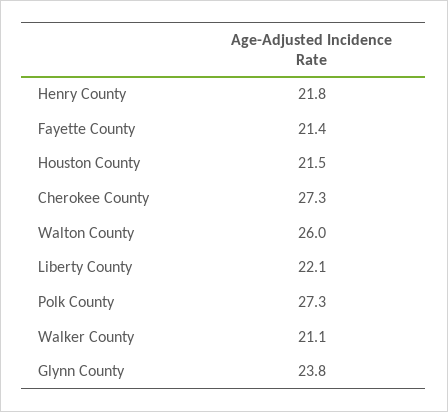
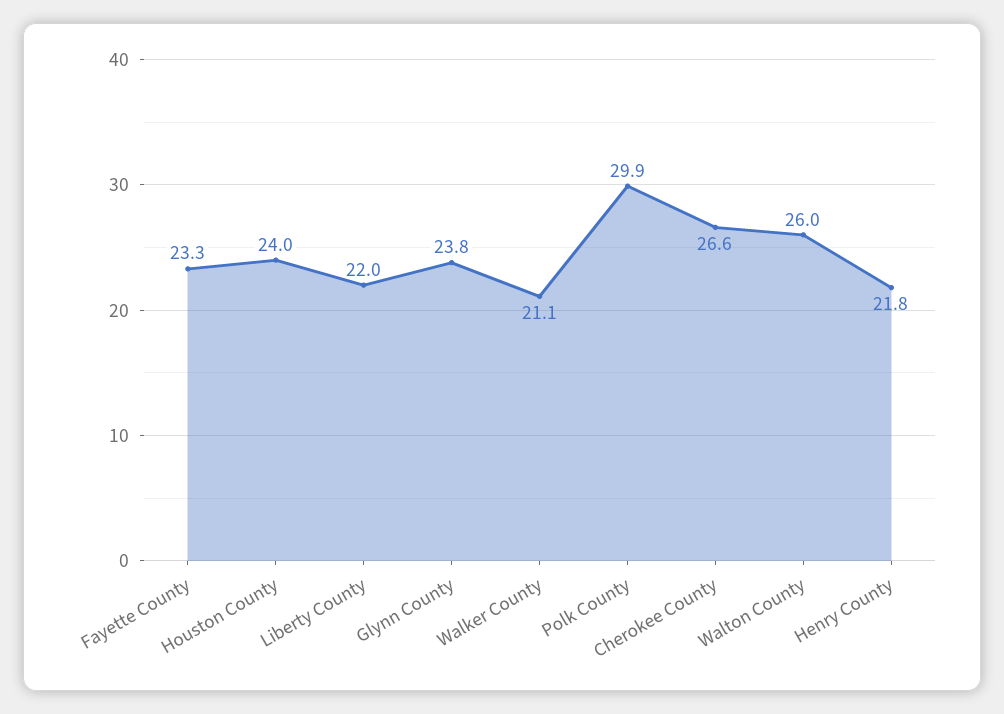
  {
    "Henry County": 21.8,
-   "Fayette County": 21.4,
+   "Fayette County": 23.3,
-   "Houston County": 21.5,
+   "Houston County": 24,
-   "Cherokee County": 27.3,
+   "Cherokee County": 26.6,
    "Walton County": 26,
-   "Liberty County": 22.1,
+   "Liberty County": 22,
-   "Polk County": 27.3,
+   "Polk County": 29.9,
    "Walker County": 21.1,
    "Glynn County": 23.8
  }

